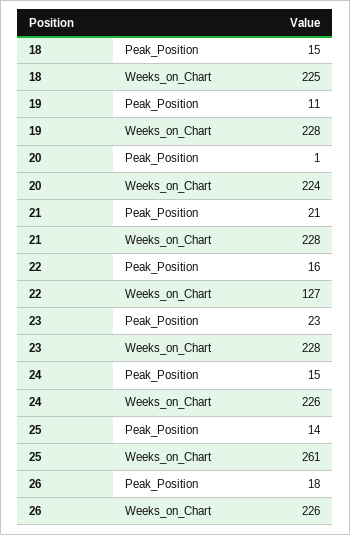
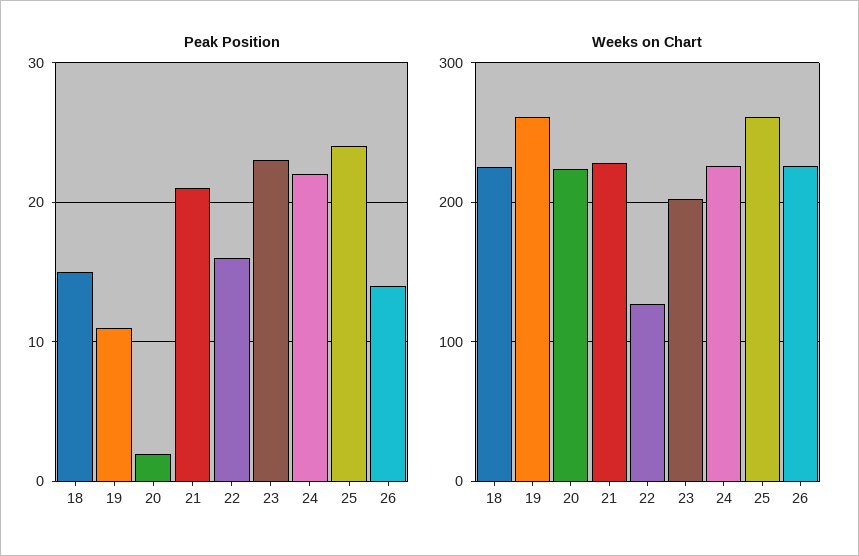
  {
    "Peak_Position": {
      "18": 15,
      "19": 11,
-     "20": 1,
+     "20": 2,
      "21": 21,
      "22": 16,
      "23": 23,
-     "24": 15,
+     "24": 22,
-     "25": 14,
+     "25": 24,
-     "26": 18
+     "26": 14
    },
    "Weeks_on_Chart": {
      "18": 225,
-     "19": 228,
+     "19": 260,
      "20": 224,
      "21": 228,
      "22": 127,
-     "23": 228,
+     "23": 200,
      "24": 226,
      "25": 261,
      "26": 226
    }
  }

